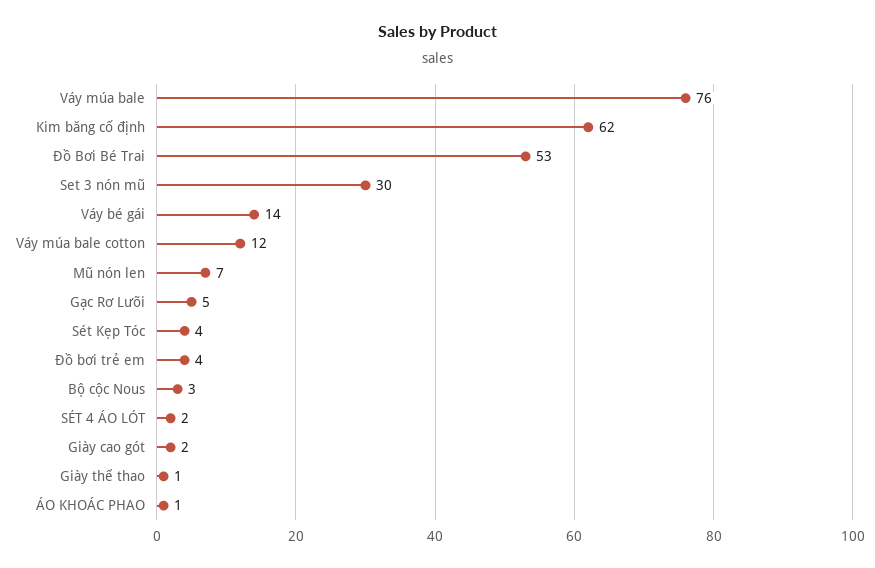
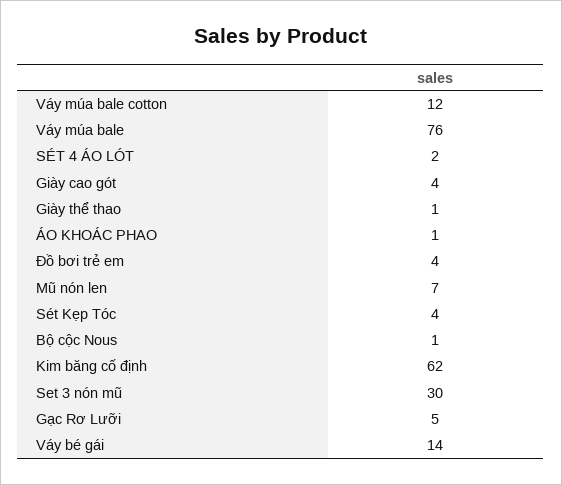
  {
    "Váy múa bale": 76,
    "Kim băng cố định": 62,
-   "Đồ Bơi Bé Trai": 53,
    "Set 3 nón mũ": 30,
    "Váy bé gái": 14,
    "Váy múa bale cotton": 12,
    "Mũ nón len": 7,
    "Gạc Rơ Lưỡi": 5,
    "Sét Kẹp Tóc": 4,
    "Đồ bơi trẻ em": 4,
-   "Bộ cộc Nous": 3,
+   "Bộ cộc Nous": 1,
    "SÉT 4 ÁO LÓT": 2,
-   "Giày cao gót": 2,
+   "Giày cao gót": 4,
    "Giày thể thao": 1,
    "ÁO KHOÁC PHAO": 1
  }

